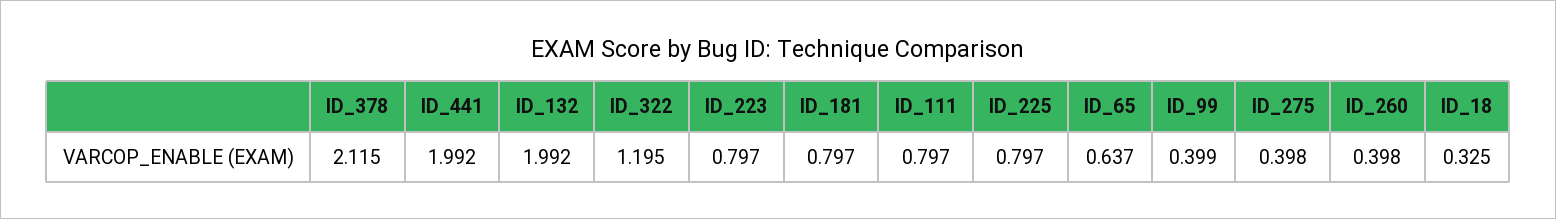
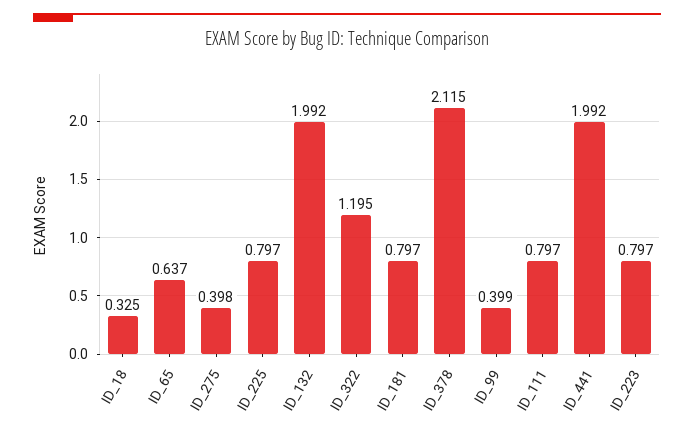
  {
    "ID_378": 2.115,
    "ID_441": 1.992,
    "ID_132": 1.992,
    "ID_322": 1.195,
    "ID_223": 0.797,
    "ID_181": 0.797,
    "ID_111": 0.797,
    "ID_225": 0.797,
    "ID_65": 0.637,
    "ID_99": 0.399,
    "ID_275": 0.398,
-   "ID_260": 0.398,
    "ID_18": 0.325
  }

